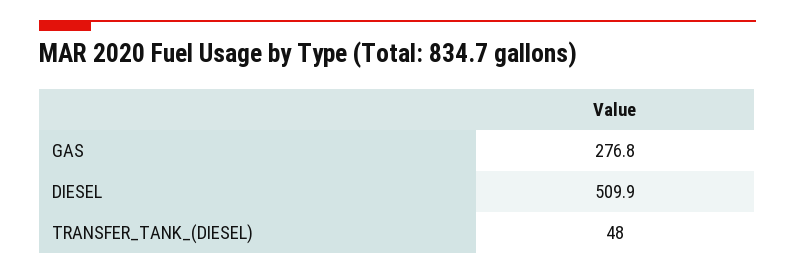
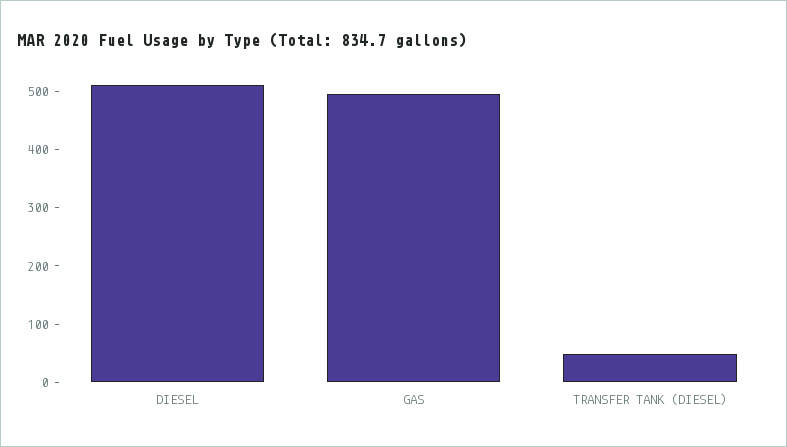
  {
-   "GAS": 276.8,
+   "GAS": 500,
    "DIESEL": 509.9,
    "TRANSFER_TANK_(DIESEL)": 48
  }

